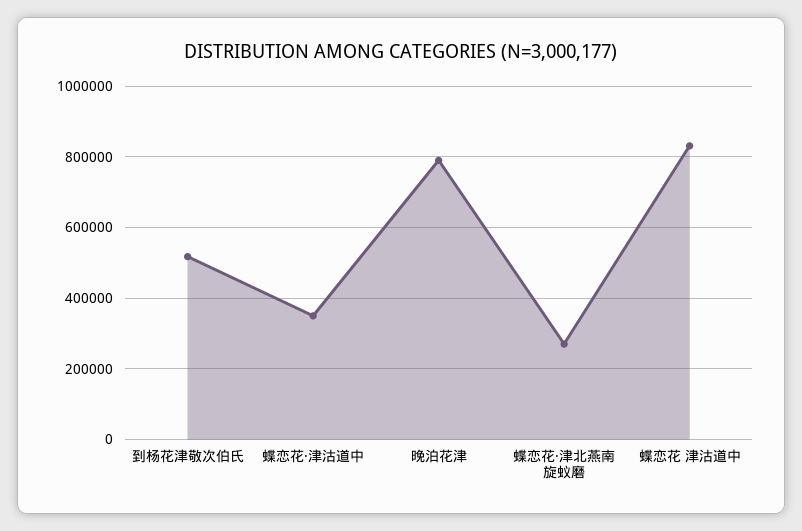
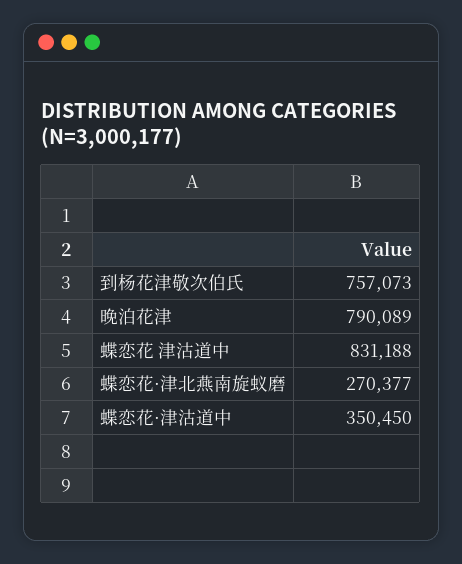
  {
-   "到杨花津敬次伯氏": 520000,
+   "到杨花津敬次伯氏": 757073,
    "蝶恋花·津沽道中": 350450,
    "晚泊花津": 790089,
    "蝶恋花·津北燕南旋蚁磨": 270377,
    "蝶恋花 津沽道中": 831188
  }

